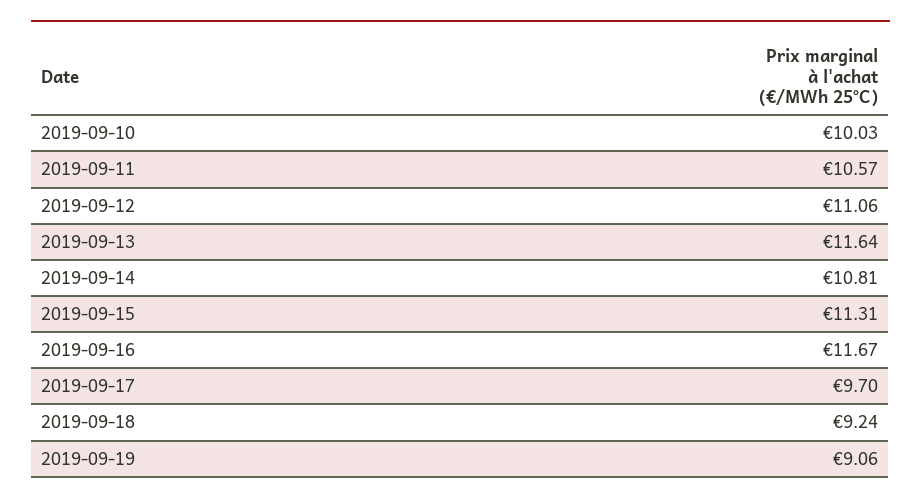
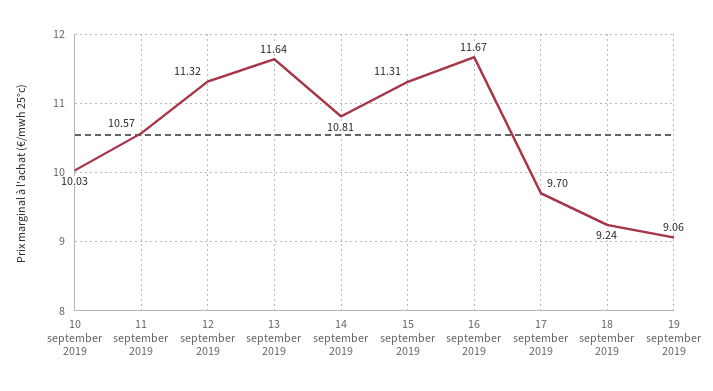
  {
    "2019-09-10": 10.03,
    "2019-09-11": 10.57,
-   "2019-09-12": 11.06,
+   "2019-09-12": 11.32,
    "2019-09-13": 11.64,
    "2019-09-14": 10.81,
    "2019-09-15": 11.31,
    "2019-09-16": 11.67,
    "2019-09-17": 9.7,
    "2019-09-18": 9.24,
    "2019-09-19": 9.06
  }

